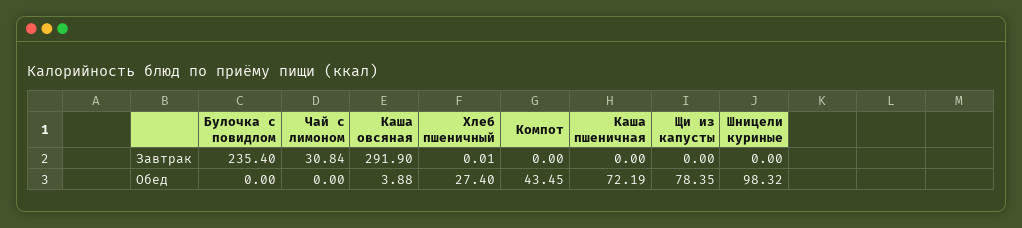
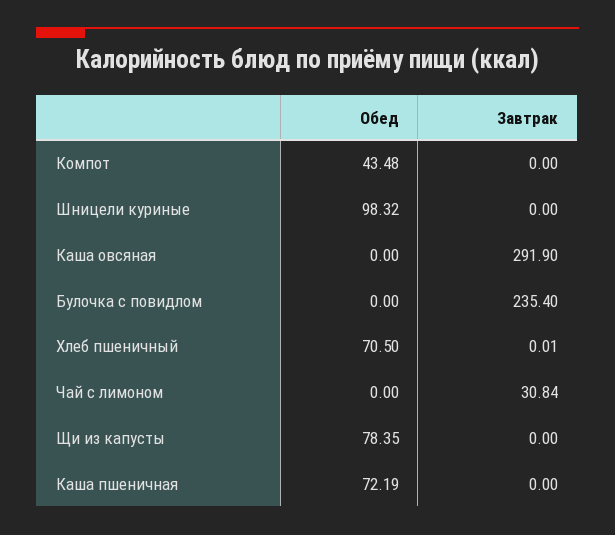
  {
    "Булочка с повидлом": {
      "Завтрак": 235.4,
      "Обед": 0
    },
    "Чай с лимоном": {
      "Завтрак": 30.84,
      "Обед": 0
    },
    "Каша овсяная": {
      "Завтрак": 291.9,
-     "Обед": 3.88
+     "Обед": 0
    },
    "Хлеб пшеничный": {
      "Завтрак": 0.01,
-     "Обед": 27.4
+     "Обед": 70.5
    },
    "Компот": {
      "Завтрак": 0,
-     "Обед": 43.45
+     "Обед": 43.48
    },
    "Каша пшеничная": {
      "Завтрак": 0,
      "Обед": 72.19
    },
    "Щи из капусты": {
      "Завтрак": 0,
      "Обед": 78.35
    },
    "Шницели куриные": {
      "Завтрак": 0,
      "Обед": 98.32
    }
  }

